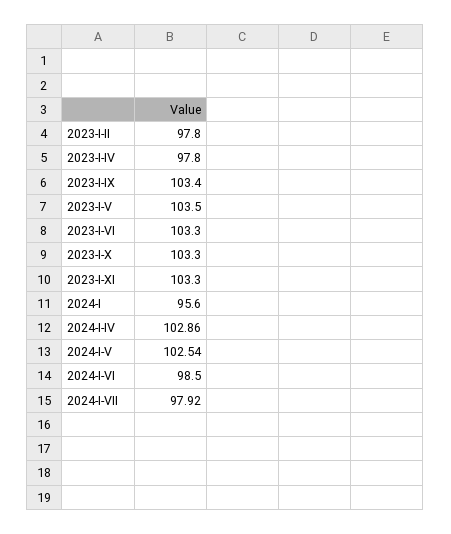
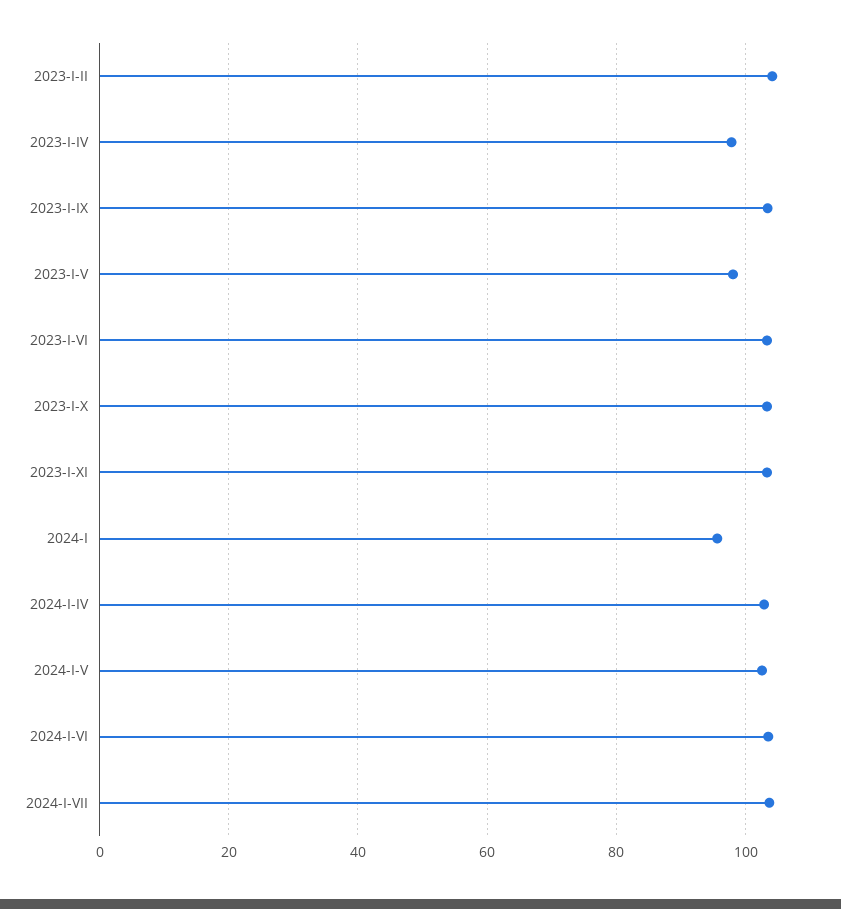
  {
-   "2023-I-II": 97.8,
+   "2023-I-II": 104,
    "2023-I-IV": 97.8,
    "2023-I-IX": 103.4,
-   "2023-I-V": 103.5,
+   "2023-I-V": 98,
    "2023-I-VI": 103.3,
    "2023-I-X": 103.3,
    "2023-I-XI": 103.3,
    "2024-I": 95.6,
    "2024-I-IV": 102.86,
    "2024-I-V": 102.54,
-   "2024-I-VI": 98.5,
+   "2024-I-VI": 104,
-   "2024-I-VII": 97.92
+   "2024-I-VII": 104
  }

